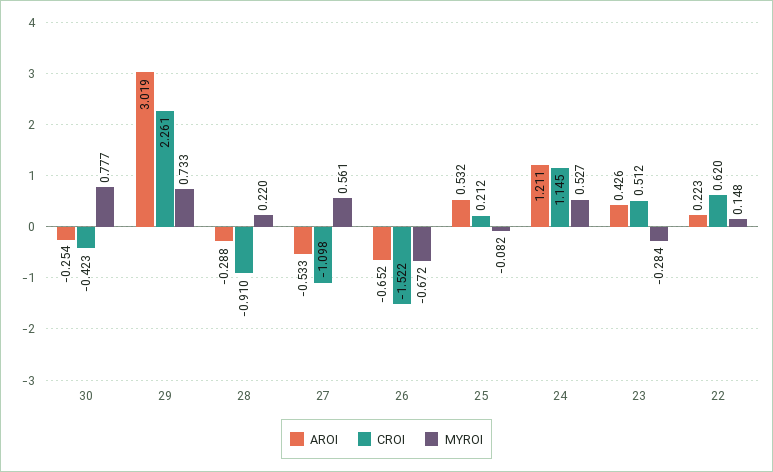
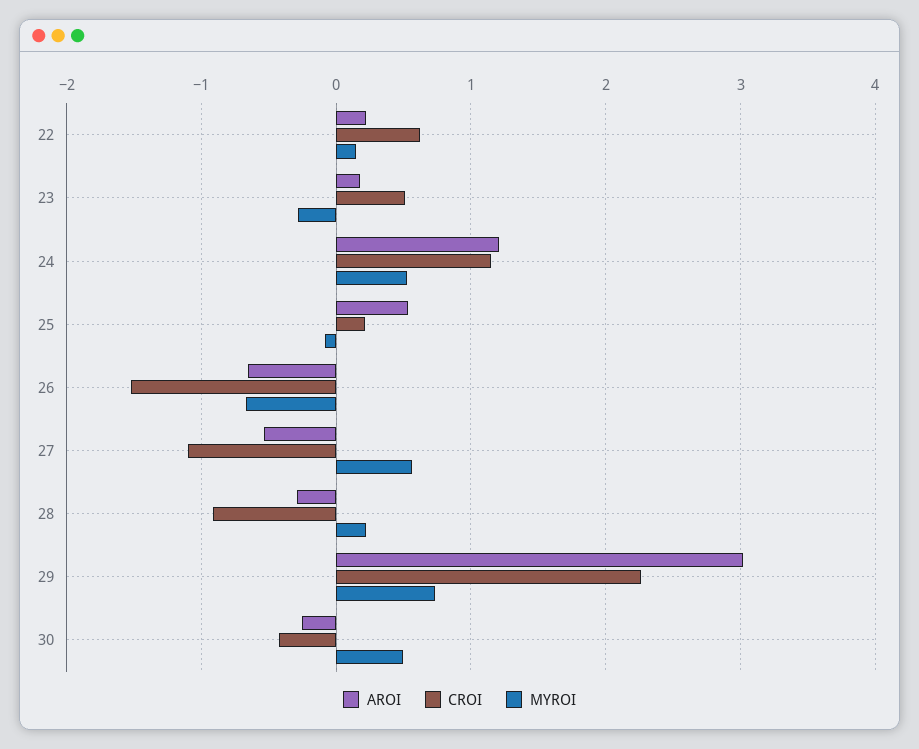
  {
    "AROI": {
      "30": -0.254,
      "29": 3.019,
      "28": -0.288,
      "27": -0.533,
      "26": -0.652,
      "25": 0.532,
      "24": 1.211,
-     "23": 0.426,
+     "23": 0.2,
      "22": 0.223
    },
    "CROI": {
      "30": -0.423,
      "29": 2.261,
      "28": -0.91,
      "27": -1.098,
      "26": -1.522,
      "25": 0.212,
      "24": 1.145,
      "23": 0.512,
      "22": 0.62
    },
    "MYROI": {
-     "30": 0.777,
+     "30": 0.5,
      "29": 0.733,
      "28": 0.22,
      "27": 0.561,
      "26": -0.672,
      "25": -0.082,
      "24": 0.527,
      "23": -0.284,
      "22": 0.148
    }
  }

